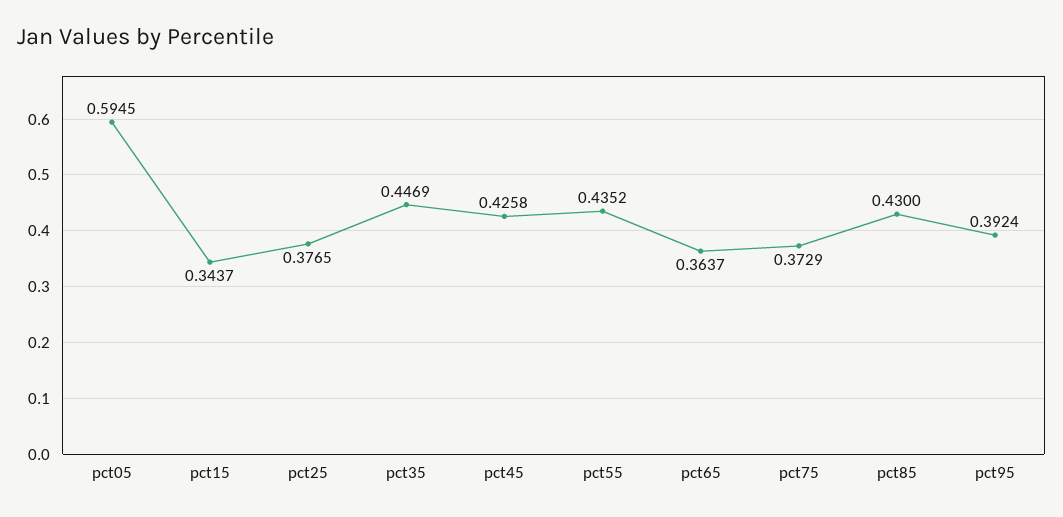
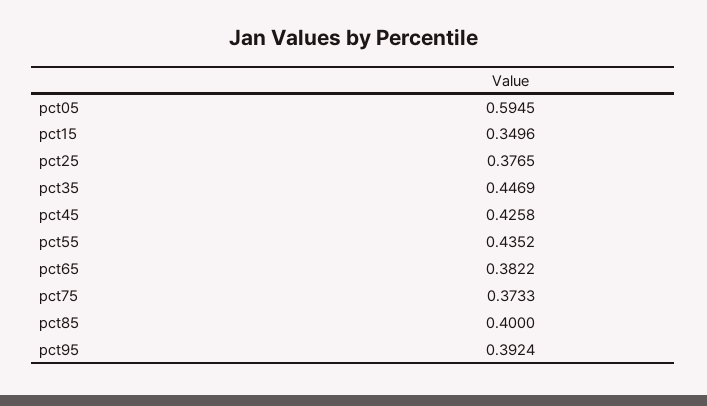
  {
    "pct05": 0.5945,
-   "pct15": 0.3437,
+   "pct15": 0.3496,
    "pct25": 0.3765,
    "pct35": 0.4469,
    "pct45": 0.4258,
    "pct55": 0.4352,
-   "pct65": 0.3637,
+   "pct65": 0.3822,
-   "pct75": 0.3729,
+   "pct75": 0.3733,
-   "pct85": 0.43,
+   "pct85": 0.4,
    "pct95": 0.3924
  }

